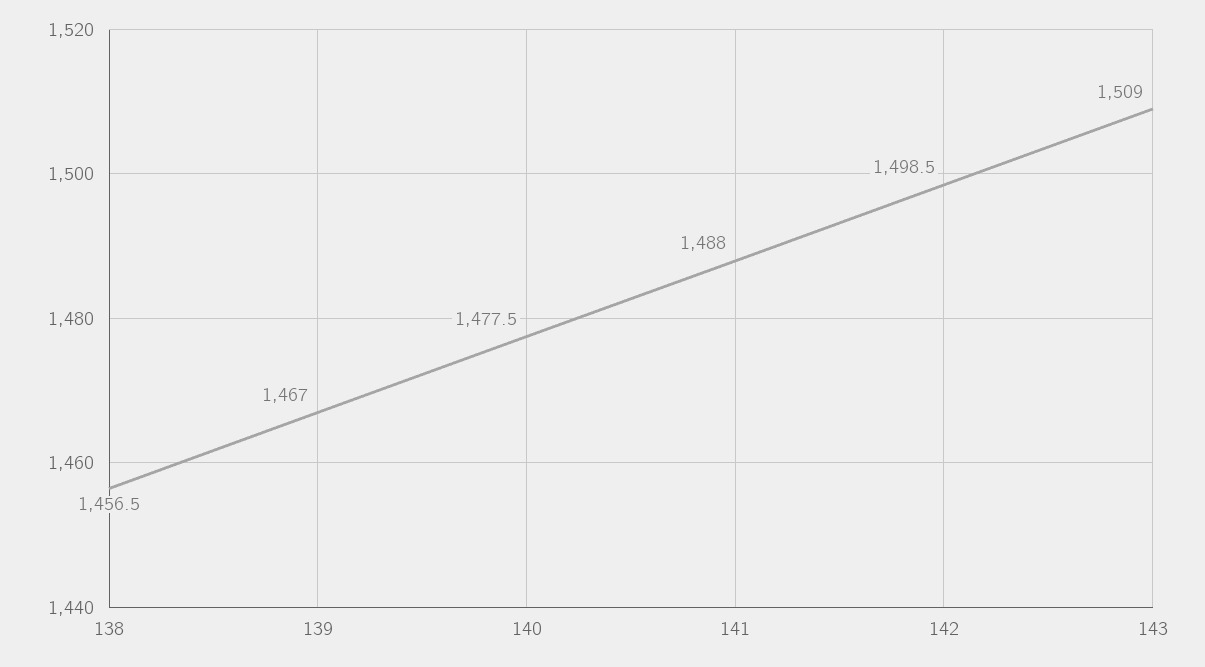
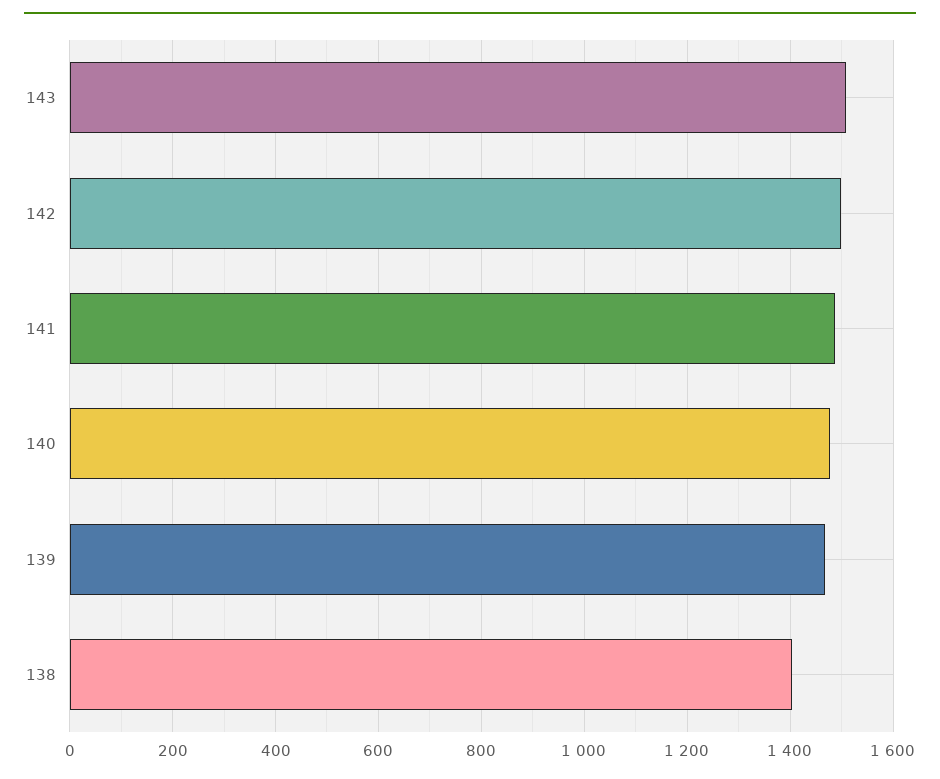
  {
-   "138": 1456.5,
+   "138": 1400,
    "139": 1467,
    "140": 1477.5,
    "141": 1488,
    "142": 1498.5,
    "143": 1509
  }

